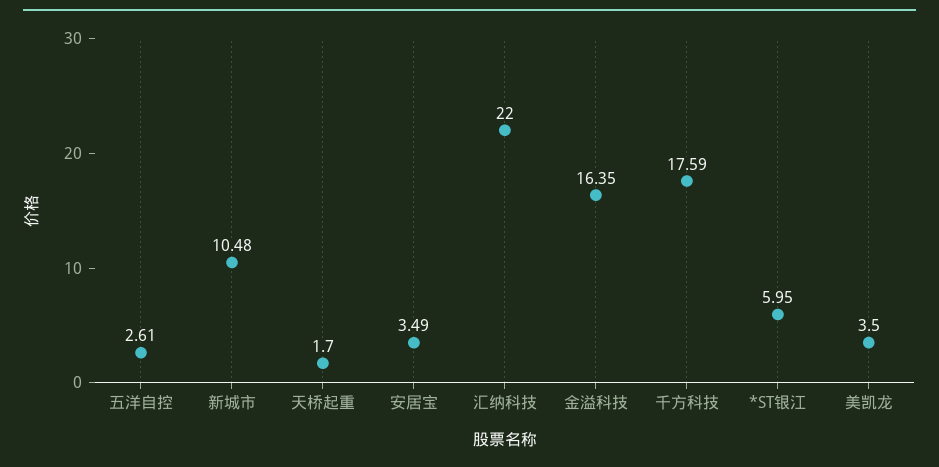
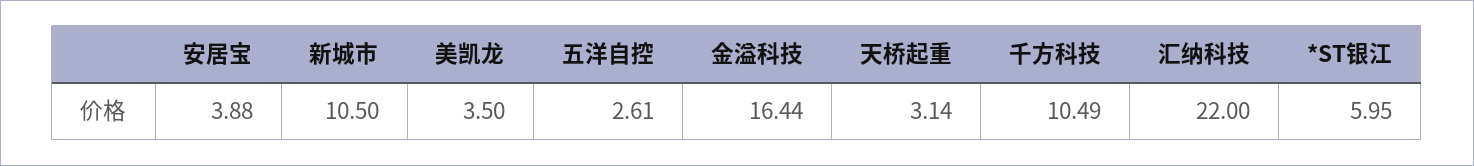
  {
    "五洋自控": 2.61,
-   "新城市": 10.48,
+   "新城市": 10.5,
-   "天桥起重": 1.7,
+   "天桥起重": 3.14,
-   "安居宝": 3.49,
+   "安居宝": 3.88,
    "汇纳科技": 22,
-   "金溢科技": 16.35,
+   "金溢科技": 16.44,
-   "千方科技": 17.59,
+   "千方科技": 10.49,
    "*ST银江": 5.95,
    "美凯龙": 3.5
  }

